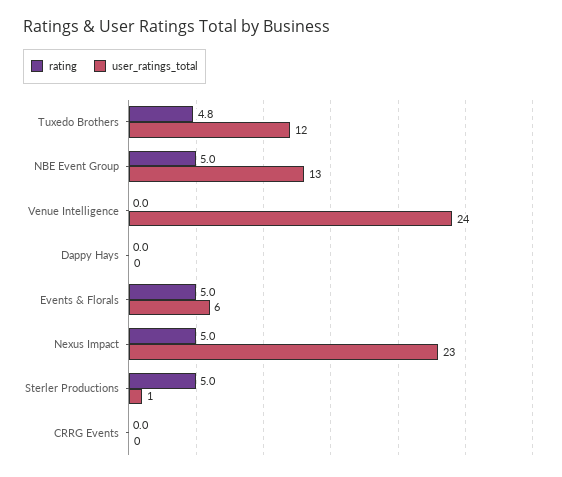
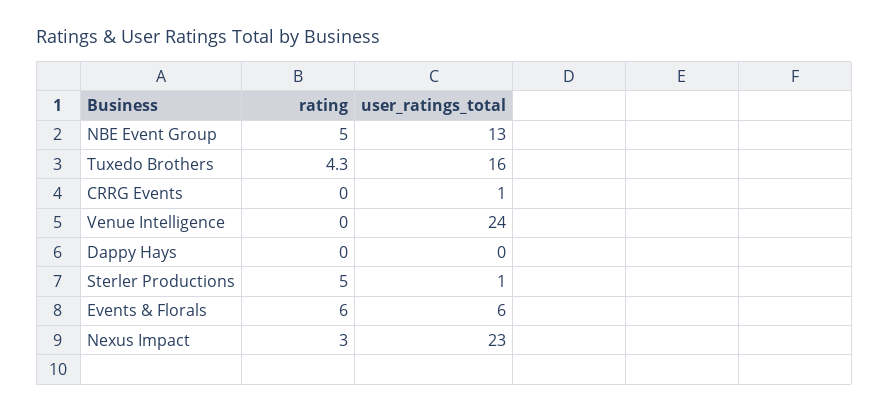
  {
    "rating": {
-     "Tuxedo Brothers": 4.8,
+     "Tuxedo Brothers": 4.3,
      "NBE Event Group": 5,
      "Venue Intelligence": 0,
      "Dappy Hays": 0,
-     "Events & Florals": 5,
+     "Events & Florals": 6,
-     "Nexus Impact": 5,
+     "Nexus Impact": 3,
      "Sterler Productions": 5,
      "CRRG Events": 0
    },
    "user_ratings_total": {
-     "Tuxedo Brothers": 12,
+     "Tuxedo Brothers": 16,
      "NBE Event Group": 13,
      "Venue Intelligence": 24,
      "Dappy Hays": 0,
      "Events & Florals": 6,
      "Nexus Impact": 23,
      "Sterler Productions": 1,
-     "CRRG Events": 0
+     "CRRG Events": 1
    }
  }

